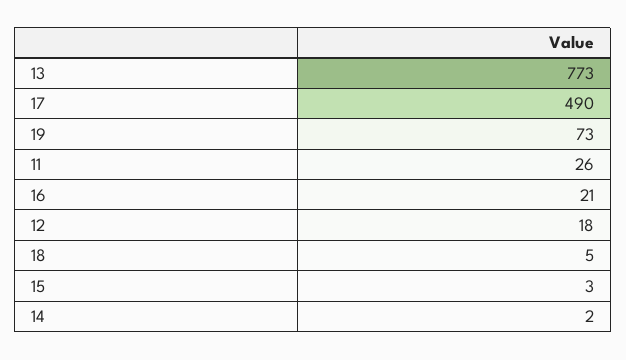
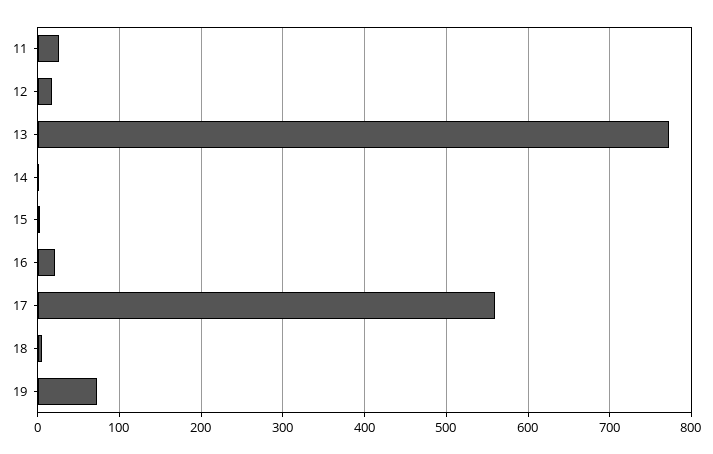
  {
    "13": 773,
-   "17": 490,
+   "17": 560,
    "19": 73,
    "11": 26,
    "16": 21,
    "12": 18,
    "18": 5,
    "15": 3,
    "14": 2
  }

